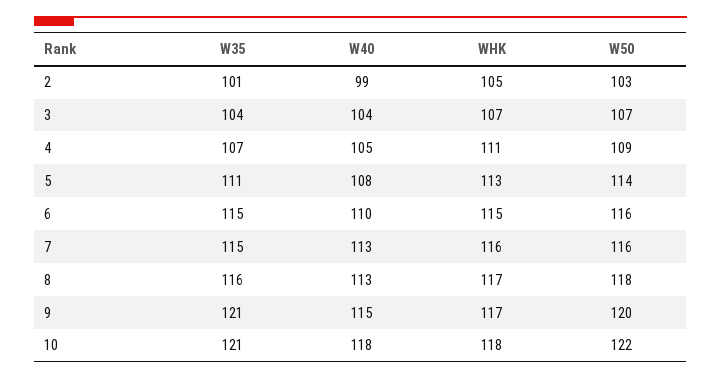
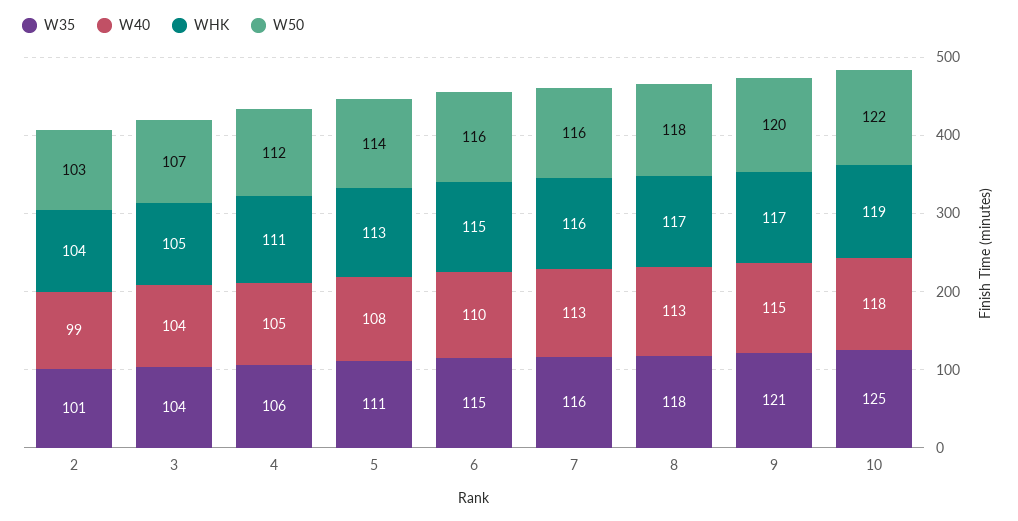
  {
    "W35": {
      "2": 101,
      "3": 104,
-     "4": 107,
+     "4": 106,
      "5": 111,
      "6": 115,
-     "7": 115,
+     "7": 116,
-     "8": 116,
+     "8": 118,
      "9": 121,
-     "10": 121
+     "10": 125
    },
    "W40": {
      "2": 99,
      "3": 104,
      "4": 105,
      "5": 108,
      "6": 110,
      "7": 113,
      "8": 113,
      "9": 115,
      "10": 118
    },
    "WHK": {
-     "2": 105,
+     "2": 104,
-     "3": 107,
+     "3": 105,
      "4": 111,
      "5": 113,
      "6": 115,
      "7": 116,
      "8": 117,
      "9": 117,
-     "10": 118
+     "10": 119
    },
    "W50": {
      "2": 103,
      "3": 107,
-     "4": 109,
+     "4": 112,
      "5": 114,
      "6": 116,
      "7": 116,
      "8": 118,
      "9": 120,
      "10": 122
    }
  }

